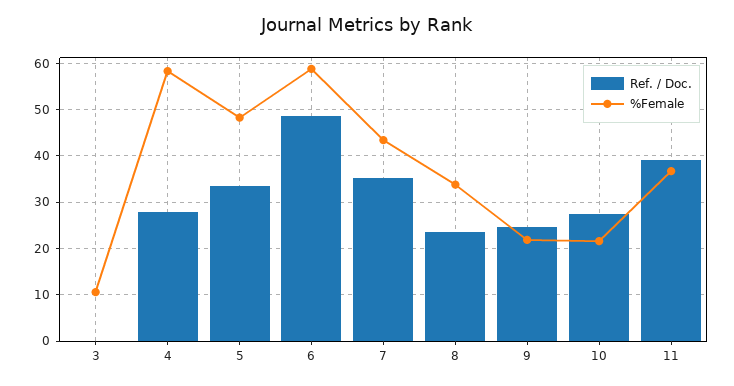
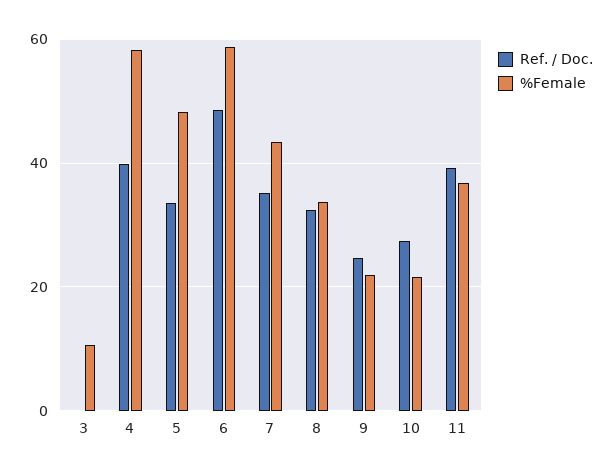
  {
    "Ref. / Doc.": {
      "3": 0,
-     "4": 28,
+     "4": 40,
      "5": 34,
      "6": 48,
      "7": 36,
-     "8": 24,
+     "8": 32,
      "9": 24,
      "10": 28,
      "11": 40
    },
    "%Female": {
      "3": 10,
      "4": 58,
      "5": 48,
      "6": 58,
      "7": 44,
      "8": 34,
      "9": 22,
      "10": 22,
      "11": 36
    }
  }

